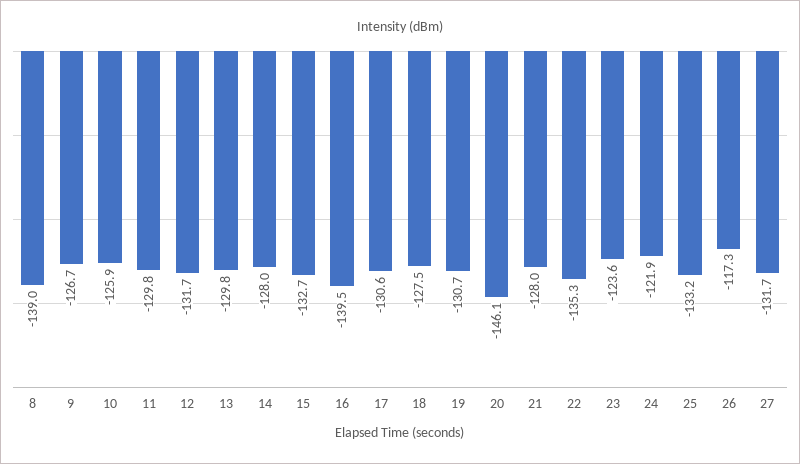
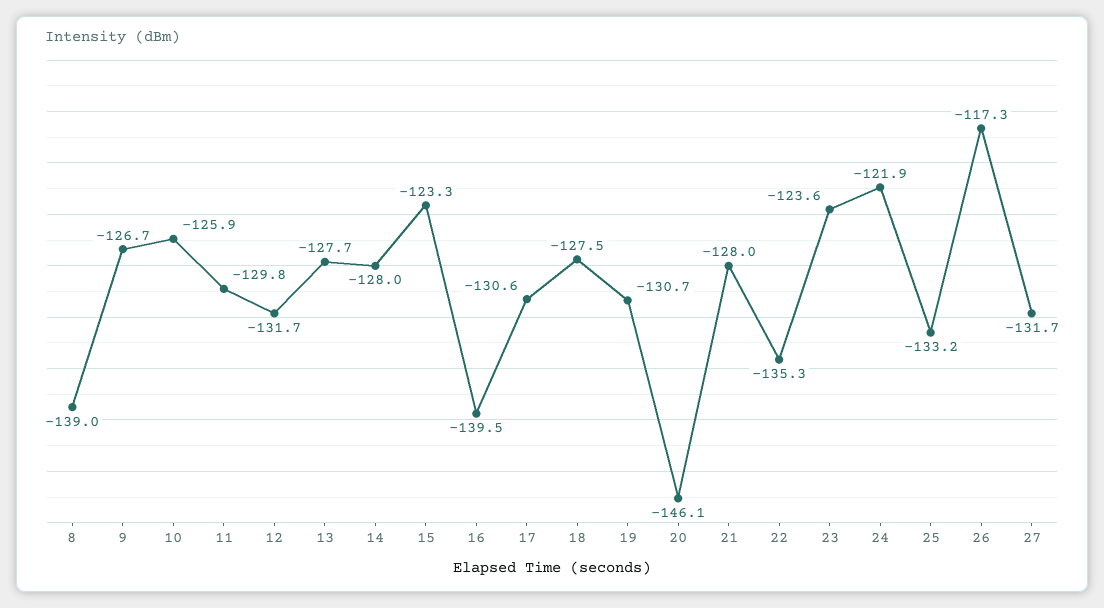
  {
    "8": -139,
    "9": -126.7,
    "10": -125.9,
    "11": -129.8,
    "12": -131.7,
-   "13": -129.8,
+   "13": -127.7,
    "14": -128,
-   "15": -132.7,
+   "15": -123.3,
    "16": -139.5,
    "17": -130.6,
    "18": -127.5,
    "19": -130.7,
    "20": -146.1,
    "21": -128,
    "22": -135.3,
    "23": -123.6,
    "24": -121.9,
    "25": -133.2,
    "26": -117.3,
    "27": -131.7
  }

